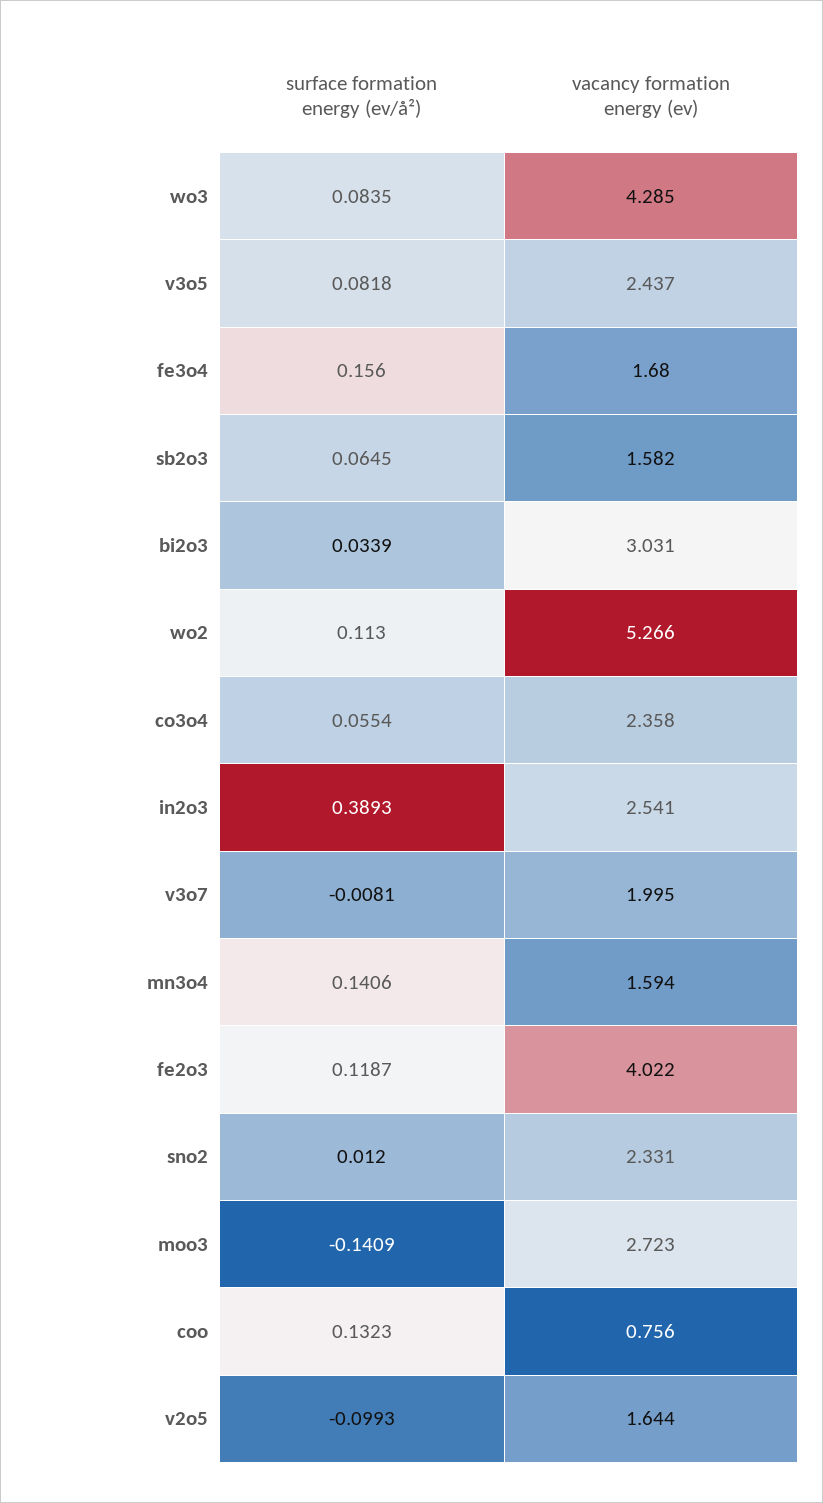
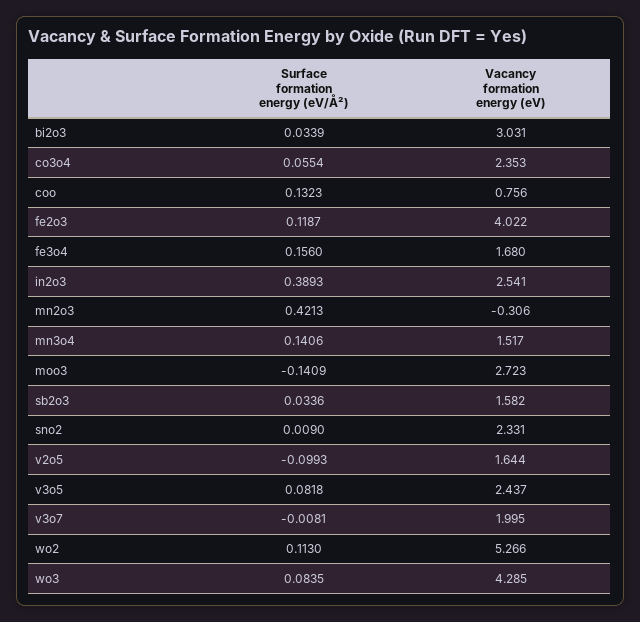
  {
    "surface formation energy (ev/å²)": {
      "wo3": 0.0835,
      "v3o5": 0.0818,
      "fe3o4": 0.156,
-     "sb2o3": 0.0645,
+     "sb2o3": 0.0336,
      "bi2o3": 0.0339,
      "wo2": 0.113,
      "co3o4": 0.0554,
      "in2o3": 0.3893,
      "v3o7": -0.0081,
      "mn3o4": 0.1406,
      "fe2o3": 0.1187,
-     "sno2": 0.012,
+     "sno2": 0.009,
      "moo3": -0.1409,
      "coo": 0.1323,
-     "v2o5": -0.0993
+     "v2o5": -0.0993,
+     "mn2o3": 0.4213
    },
    "vacancy formation energy (ev)": {
      "wo3": 4.285,
      "v3o5": 2.437,
      "fe3o4": 1.68,
      "sb2o3": 1.582,
      "bi2o3": 3.031,
      "wo2": 5.266,
-     "co3o4": 2.358,
+     "co3o4": 2.353,
      "in2o3": 2.541,
      "v3o7": 1.995,
-     "mn3o4": 1.594,
+     "mn3o4": 1.517,
      "fe2o3": 4.022,
      "sno2": 2.331,
      "moo3": 2.723,
      "coo": 0.756,
-     "v2o5": 1.644
+     "v2o5": 1.644,
+     "mn2o3": -0.306
    }
  }

